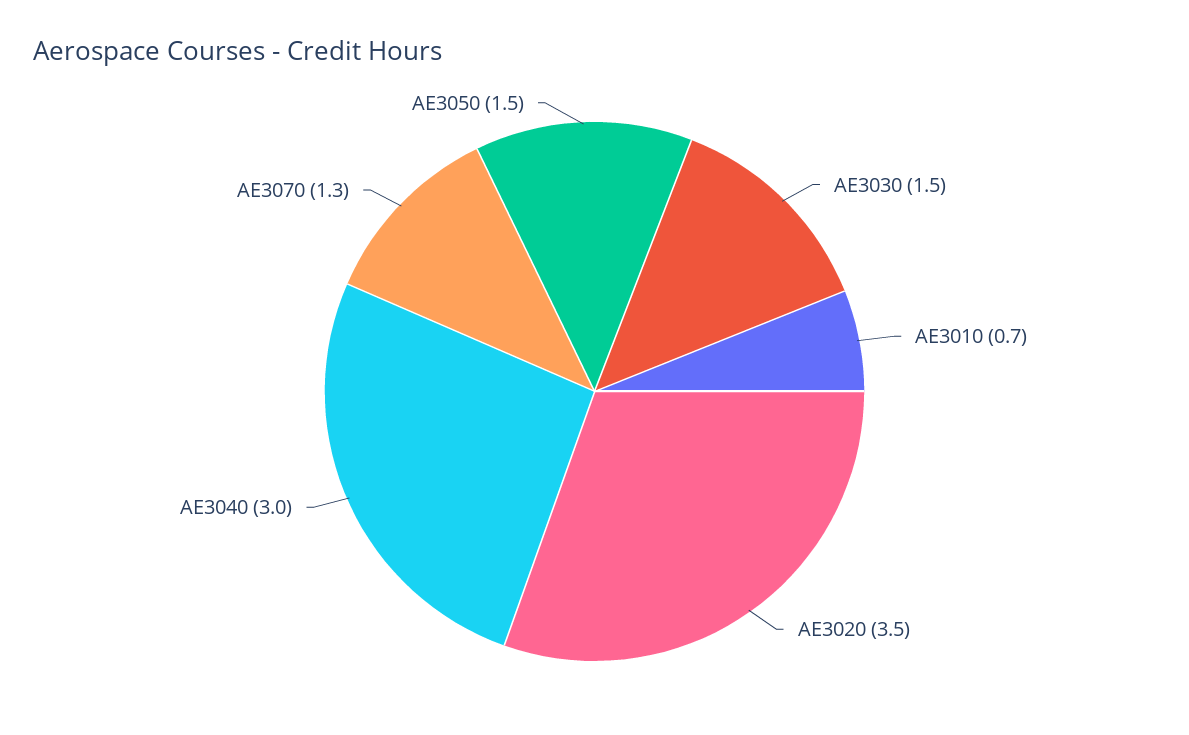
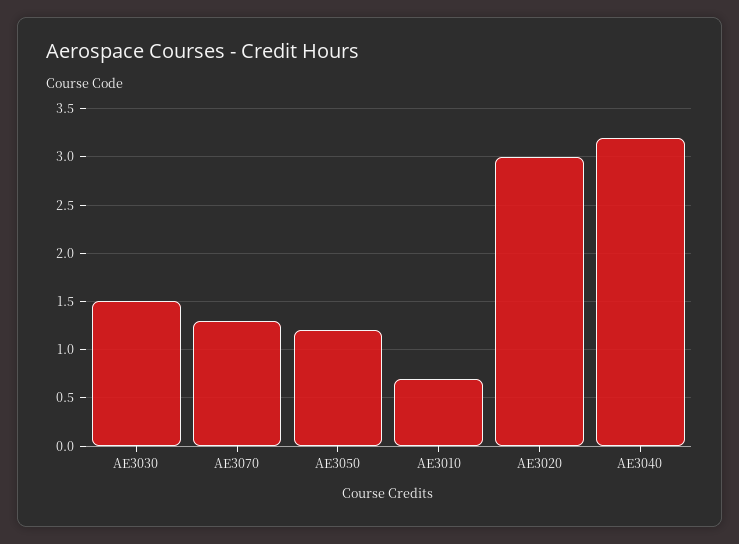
  {
    "AE3030": 1.5,
    "AE3010": 0.7,
-   "AE3020": 3.5,
+   "AE3020": 3,
-   "AE3040": 3,
+   "AE3040": 3.2,
    "AE3070": 1.3,
-   "AE3050": 1.5
+   "AE3050": 1.2
  }

